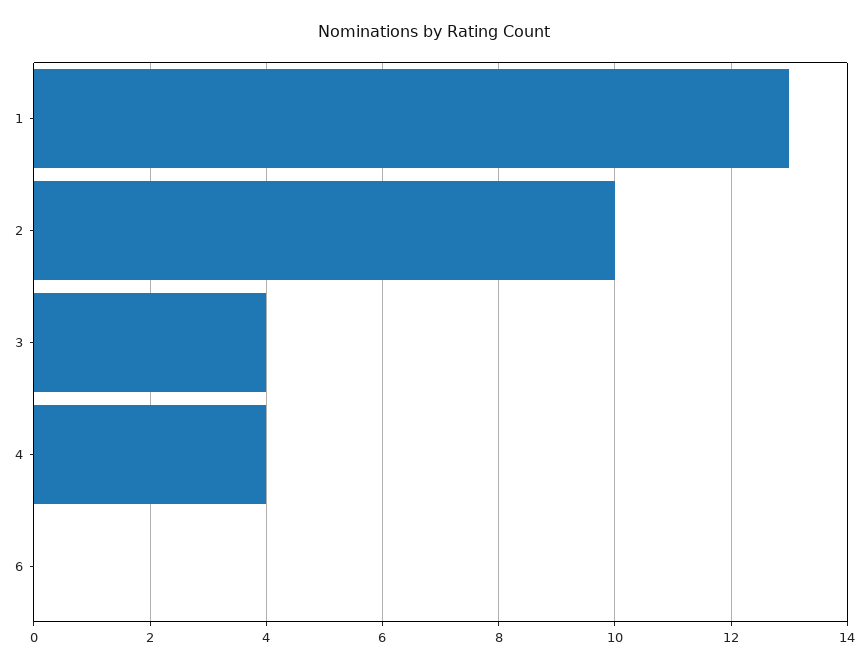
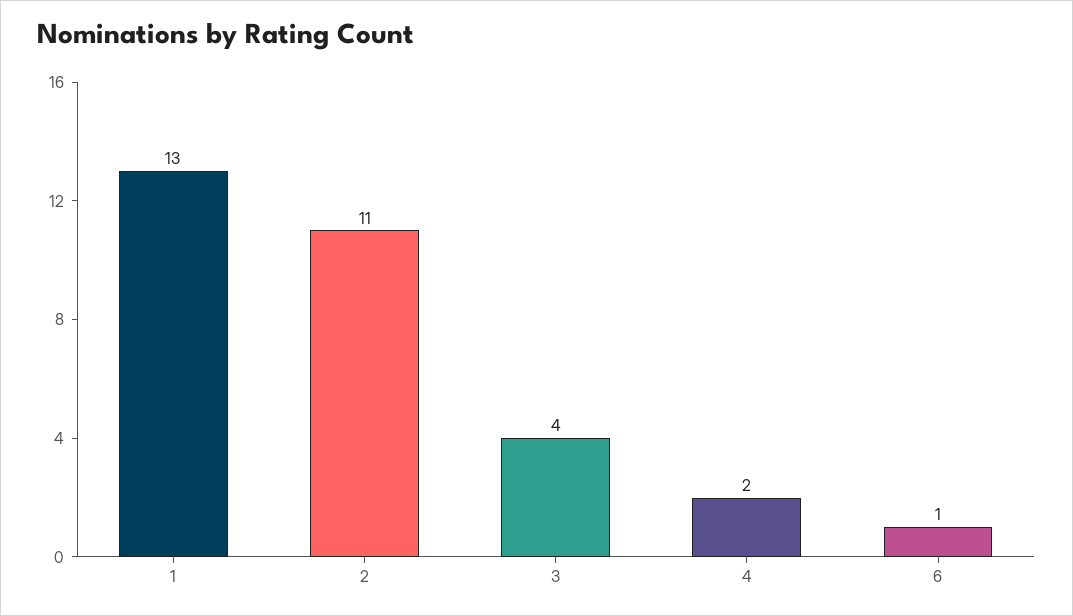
  {
    "1": 13,
-   "2": 10,
+   "2": 11,
    "3": 4,
-   "4": 4,
+   "4": 2,
-   "6": 0
+   "6": 1
  }

